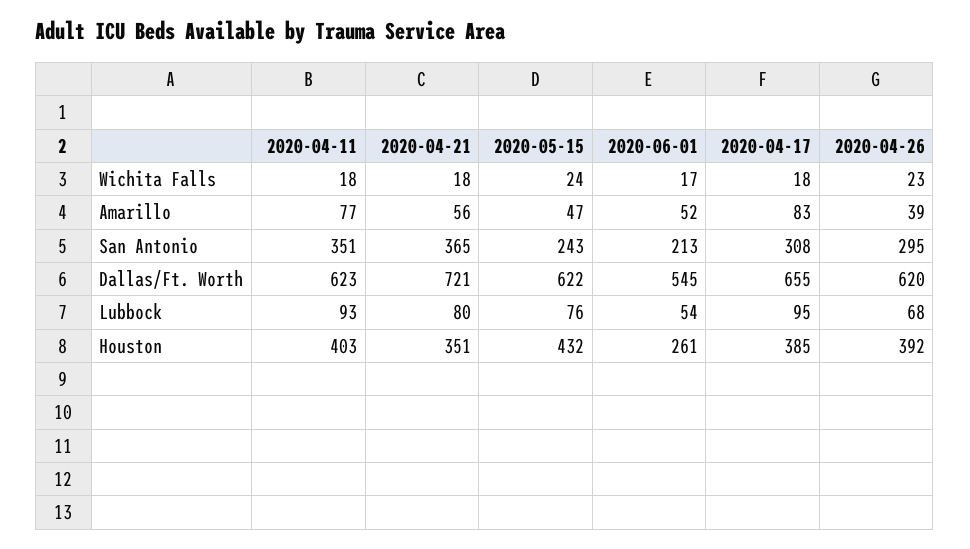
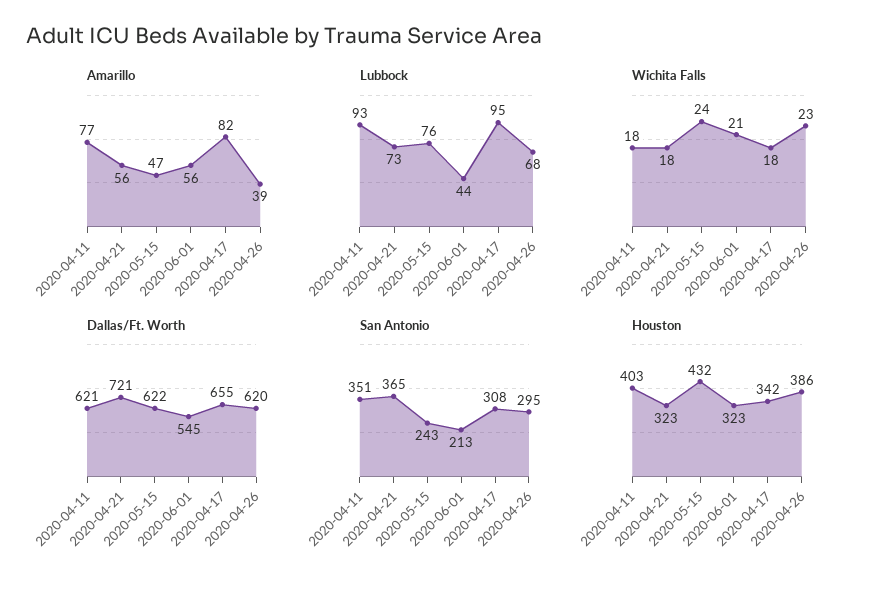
  {
    "Wichita Falls": {
      "2020-04-11": 18,
      "2020-04-21": 18,
      "2020-05-15": 24,
-     "2020-06-01": 17,
+     "2020-06-01": 21,
      "2020-04-17": 18,
      "2020-04-26": 23
    },
    "Amarillo": {
      "2020-04-11": 77,
      "2020-04-21": 56,
      "2020-05-15": 47,
-     "2020-06-01": 52,
+     "2020-06-01": 56,
-     "2020-04-17": 83,
+     "2020-04-17": 82,
      "2020-04-26": 39
    },
    "San Antonio": {
      "2020-04-11": 351,
      "2020-04-21": 365,
      "2020-05-15": 243,
      "2020-06-01": 213,
      "2020-04-17": 308,
      "2020-04-26": 295
    },
    "Dallas/Ft. Worth": {
-     "2020-04-11": 623,
+     "2020-04-11": 621,
      "2020-04-21": 721,
      "2020-05-15": 622,
      "2020-06-01": 545,
      "2020-04-17": 655,
      "2020-04-26": 620
    },
    "Lubbock": {
      "2020-04-11": 93,
-     "2020-04-21": 80,
+     "2020-04-21": 73,
      "2020-05-15": 76,
-     "2020-06-01": 54,
+     "2020-06-01": 44,
      "2020-04-17": 95,
      "2020-04-26": 68
    },
    "Houston": {
      "2020-04-11": 403,
-     "2020-04-21": 351,
+     "2020-04-21": 323,
      "2020-05-15": 432,
-     "2020-06-01": 261,
+     "2020-06-01": 323,
-     "2020-04-17": 385,
+     "2020-04-17": 342,
-     "2020-04-26": 392
+     "2020-04-26": 386
    }
  }

